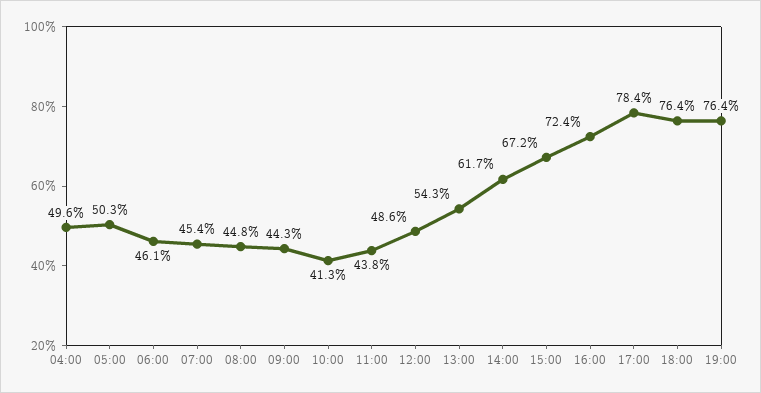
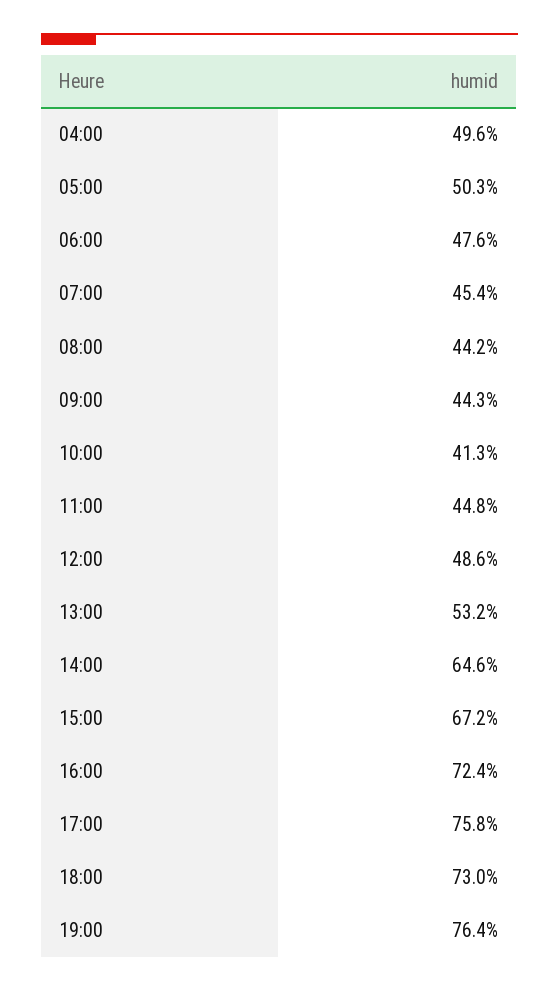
  {
    "04:00": 49.6,
    "05:00": 50.3,
-   "06:00": 46.1,
+   "06:00": 47.6,
    "07:00": 45.4,
-   "08:00": 44.8,
+   "08:00": 44.2,
    "09:00": 44.3,
    "10:00": 41.3,
-   "11:00": 43.8,
+   "11:00": 44.8,
    "12:00": 48.6,
-   "13:00": 54.3,
+   "13:00": 53.2,
-   "14:00": 61.7,
+   "14:00": 64.6,
    "15:00": 67.2,
    "16:00": 72.4,
-   "17:00": 78.4,
+   "17:00": 75.8,
-   "18:00": 76.4,
+   "18:00": 73,
    "19:00": 76.4
  }

